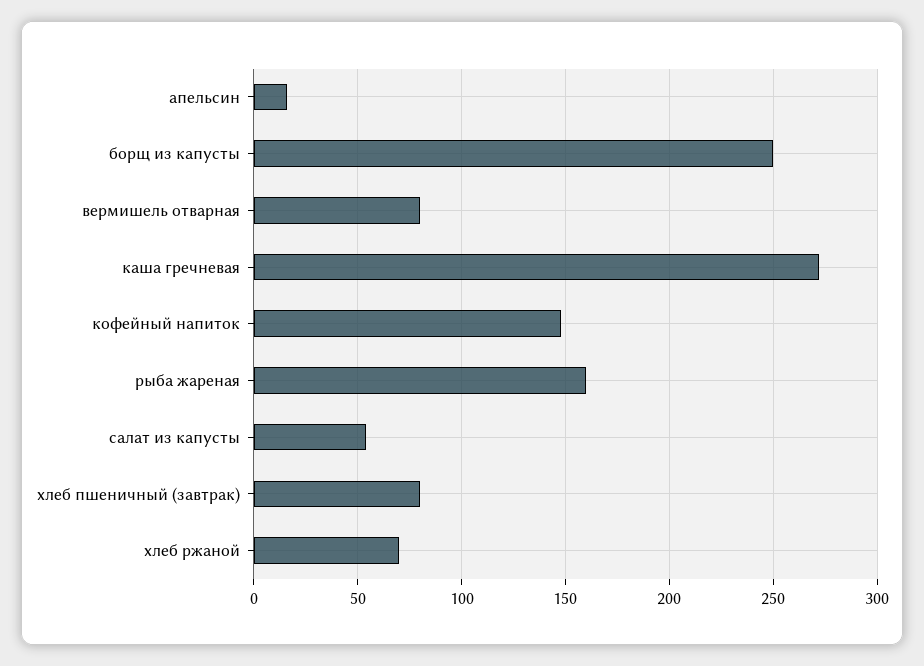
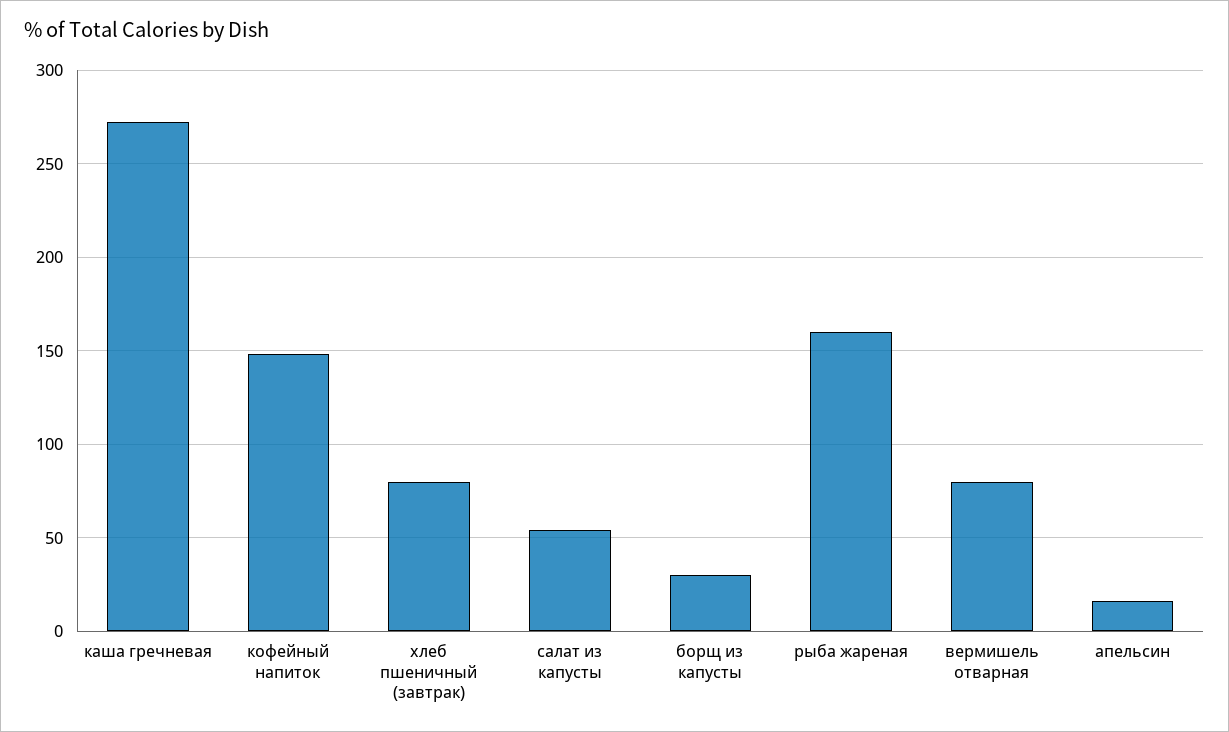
  {
    "апельсин": 15,
-   "борщ из капусты": 250,
+   "борщ из капусты": 30,
    "вермишель отварная": 80,
    "каша гречневая": 270,
    "кофейный напиток": 150,
    "рыба жареная": 160,
    "салат из капусты": 55,
-   "хлеб пшеничный (завтрак)": 80,
+   "хлеб пшеничный (завтрак)": 80
-   "хлеб ржаной": 70
  }

